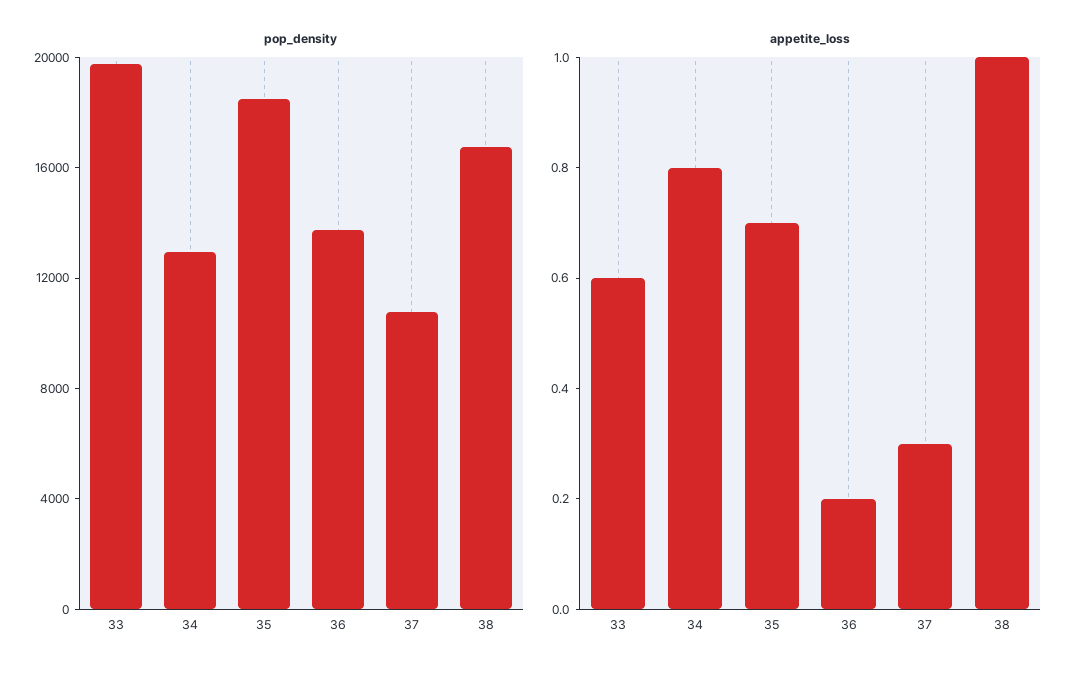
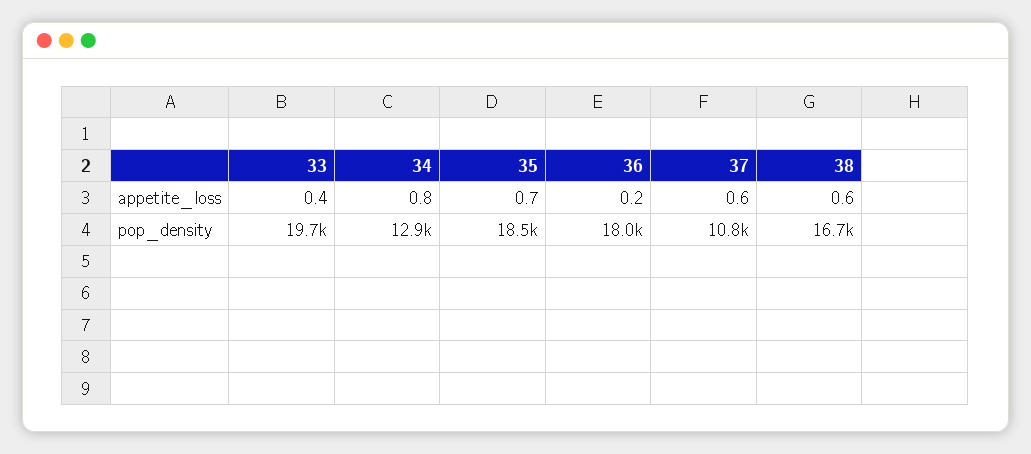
  {
    "pop_density": {
      "33": 19700,
      "34": 12900,
      "35": 18500,
-     "36": 14000,
+     "36": 18000,
      "37": 10800,
      "38": 16700
    },
    "appetite_loss": {
-     "33": 0.6,
+     "33": 0.4,
      "34": 0.8,
      "35": 0.7,
      "36": 0.2,
-     "37": 0.3,
+     "37": 0.6,
-     "38": 1
+     "38": 0.6
    }
  }

